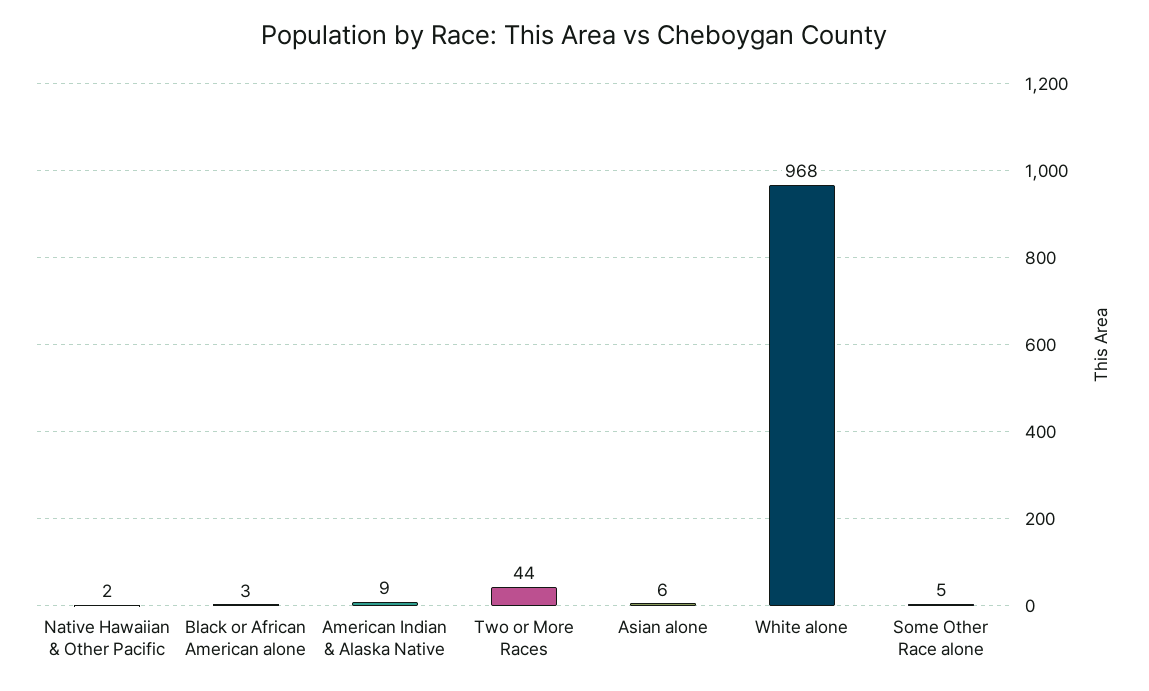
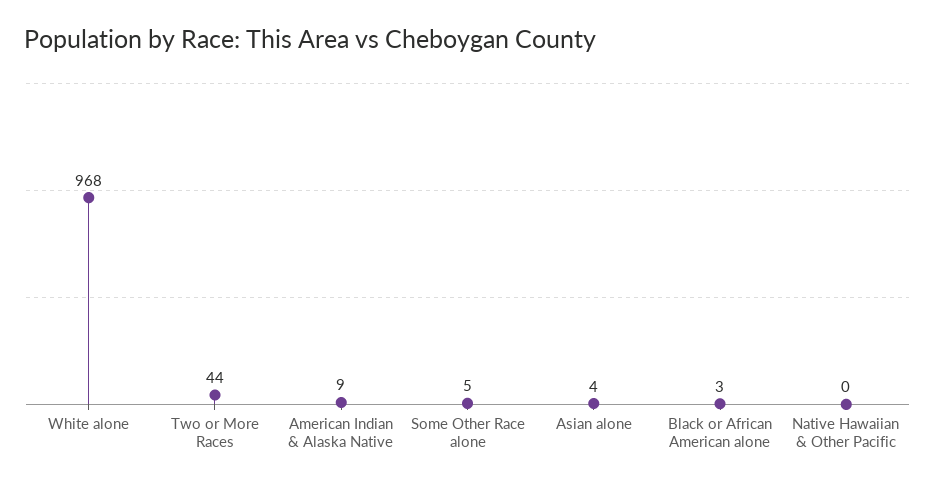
  {
-   "Native Hawaiian & Other Pacific": 2,
+   "Native Hawaiian & Other Pacific": 0,
    "Black or African American alone": 3,
    "American Indian & Alaska Native": 9,
    "Two or More Races": 44,
-   "Asian alone": 6,
+   "Asian alone": 4,
    "White alone": 968,
    "Some Other Race alone": 5
  }

